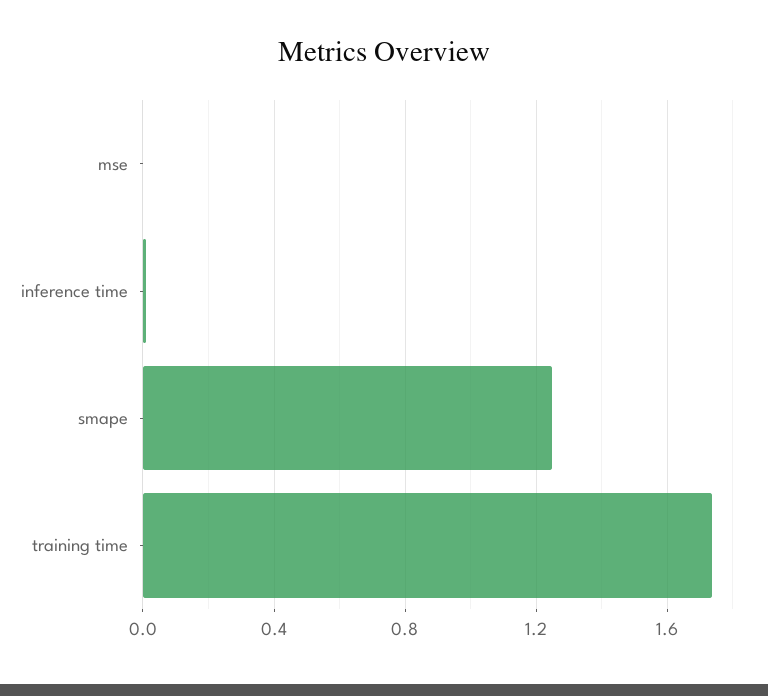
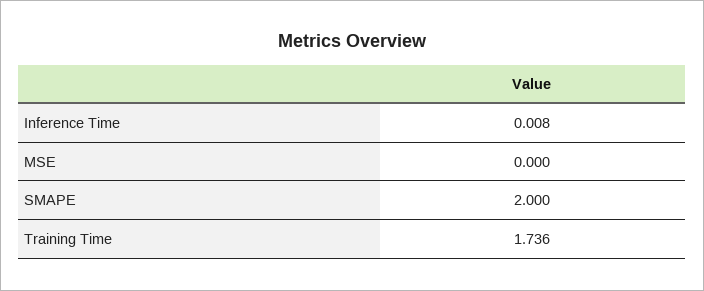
  {
    "mse": 0,
    "inference time": 0.008,
-   "smape": 1.25,
+   "smape": 2,
    "training time": 1.736
  }

